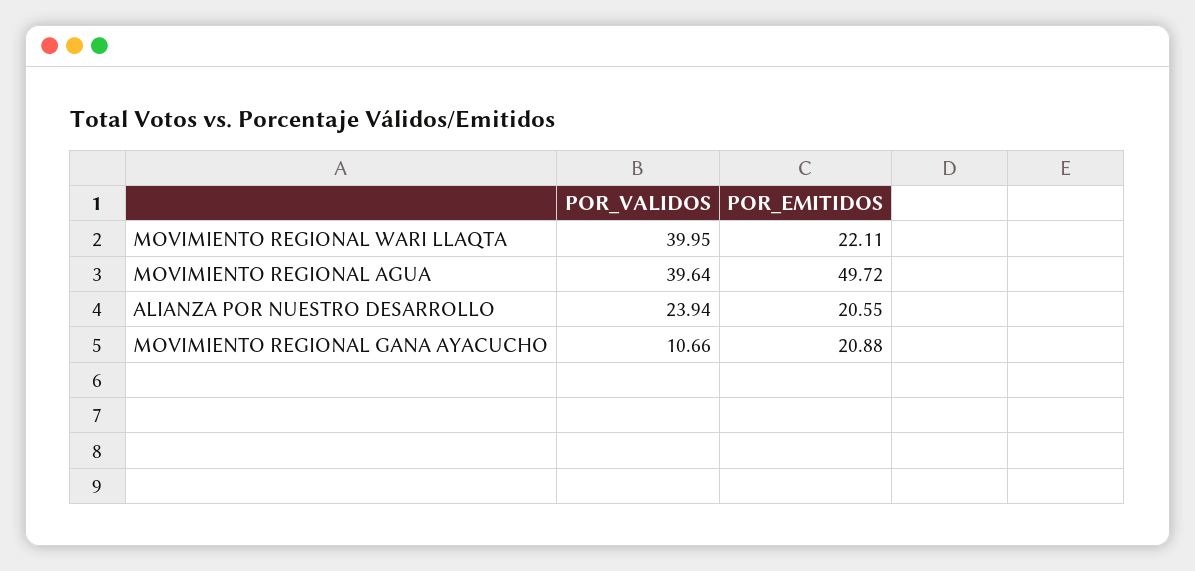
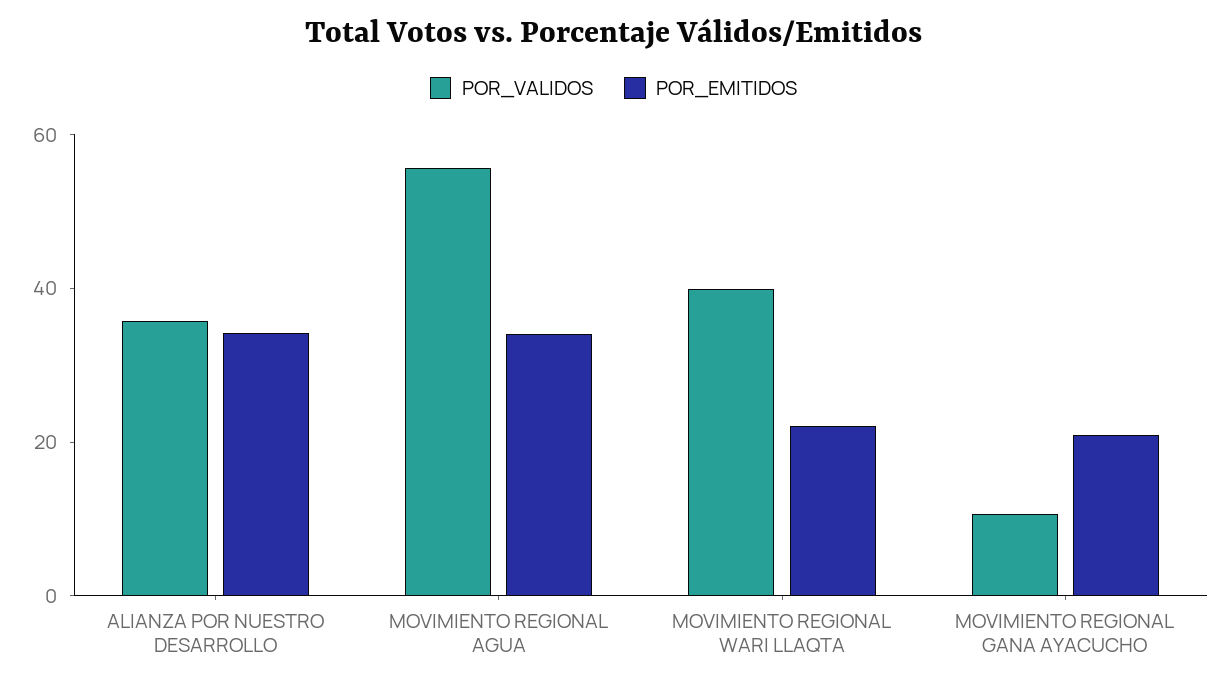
  {
    "POR_VALIDOS": {
      "MOVIMIENTO REGIONAL WARI LLAQTA": 39.95,
-     "MOVIMIENTO REGIONAL AGUA": 39.64,
+     "MOVIMIENTO REGIONAL AGUA": 55,
-     "ALIANZA POR NUESTRO DESARROLLO": 23.94,
+     "ALIANZA POR NUESTRO DESARROLLO": 35,
      "MOVIMIENTO REGIONAL GANA AYACUCHO": 10.66
    },
    "POR_EMITIDOS": {
      "MOVIMIENTO REGIONAL WARI LLAQTA": 22.11,
-     "MOVIMIENTO REGIONAL AGUA": 49.72,
+     "MOVIMIENTO REGIONAL AGUA": 35,
-     "ALIANZA POR NUESTRO DESARROLLO": 20.55,
+     "ALIANZA POR NUESTRO DESARROLLO": 35,
      "MOVIMIENTO REGIONAL GANA AYACUCHO": 20.88
    }
  }

